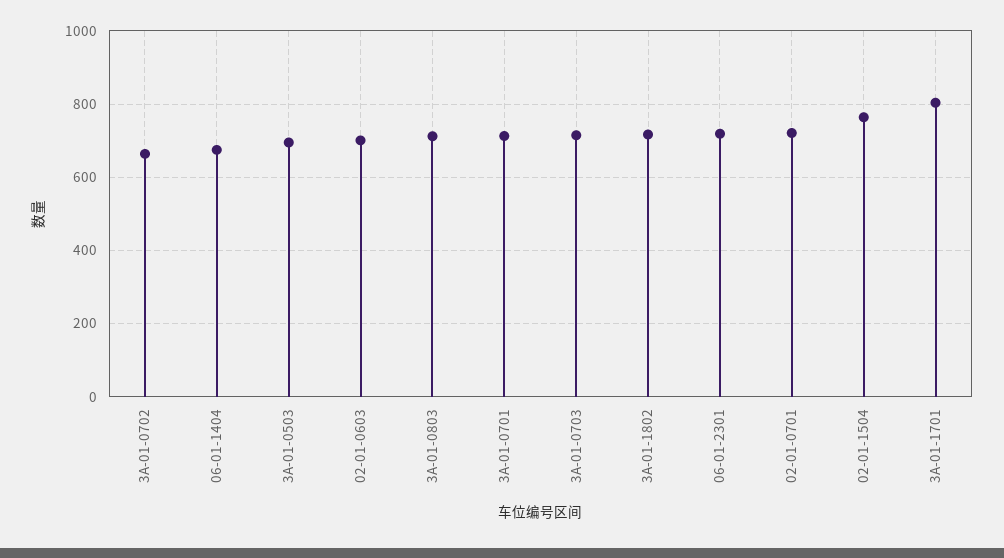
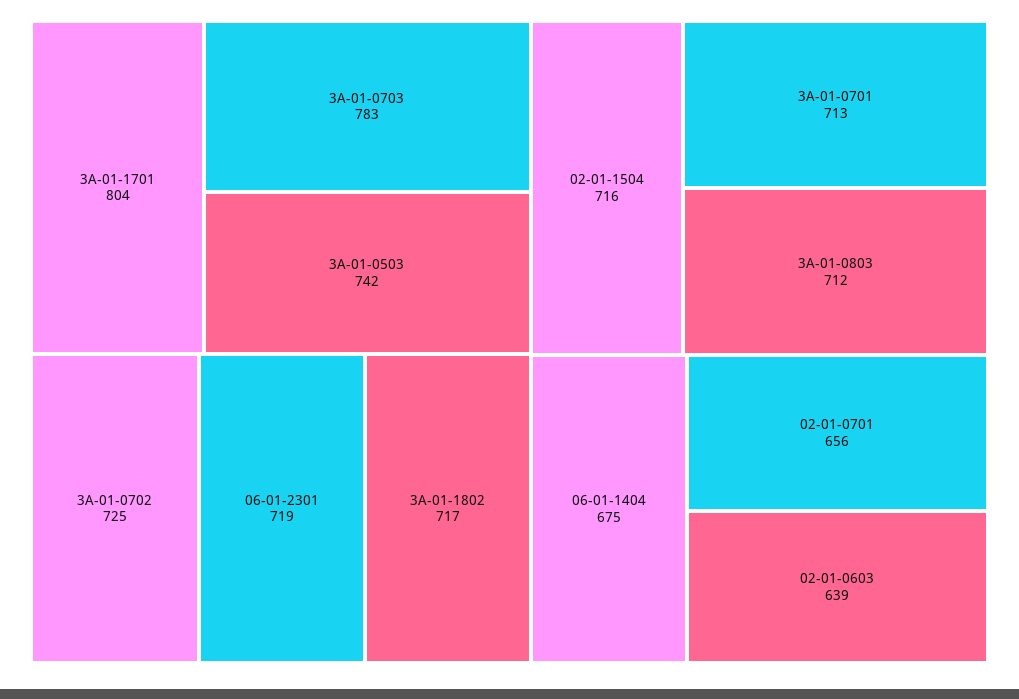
  {
-   "3A-01-0702": 660,
+   "3A-01-0702": 725,
    "06-01-1404": 675,
-   "3A-01-0503": 700,
+   "3A-01-0503": 742,
-   "02-01-0603": 700,
+   "02-01-0603": 639,
    "3A-01-0803": 712,
    "3A-01-0701": 713,
-   "3A-01-0703": 720,
+   "3A-01-0703": 783,
    "3A-01-1802": 717,
    "06-01-2301": 719,
-   "02-01-0701": 720,
+   "02-01-0701": 656,
-   "02-01-1504": 760,
+   "02-01-1504": 716,
    "3A-01-1701": 804
  }

